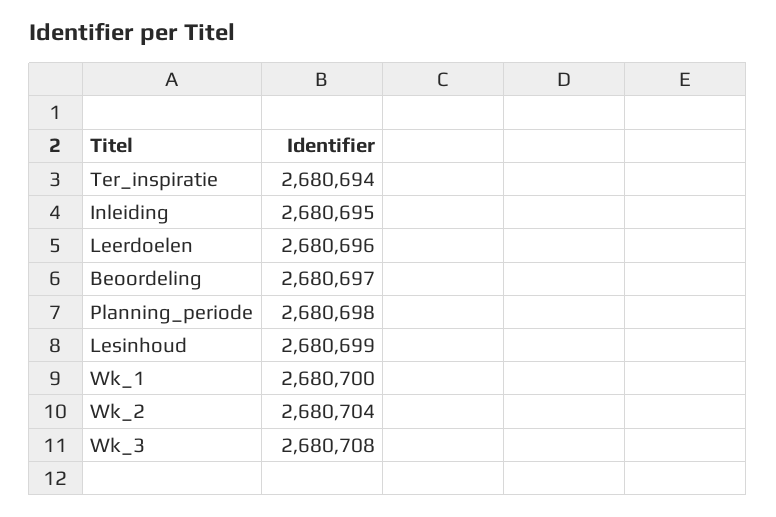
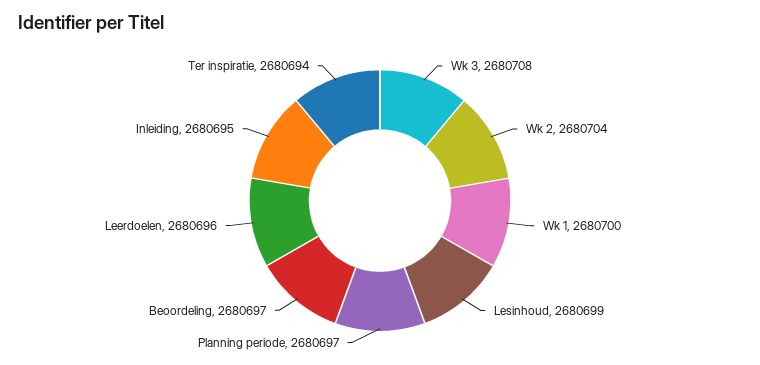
  {
    "Ter_inspiratie": 2680694,
    "Inleiding": 2680695,
    "Leerdoelen": 2680696,
    "Beoordeling": 2680697,
-   "Planning_periode": 2680698,
+   "Planning_periode": 2680697,
    "Lesinhoud": 2680699,
    "Wk_1": 2680700,
    "Wk_2": 2680704,
    "Wk_3": 2680708
  }

